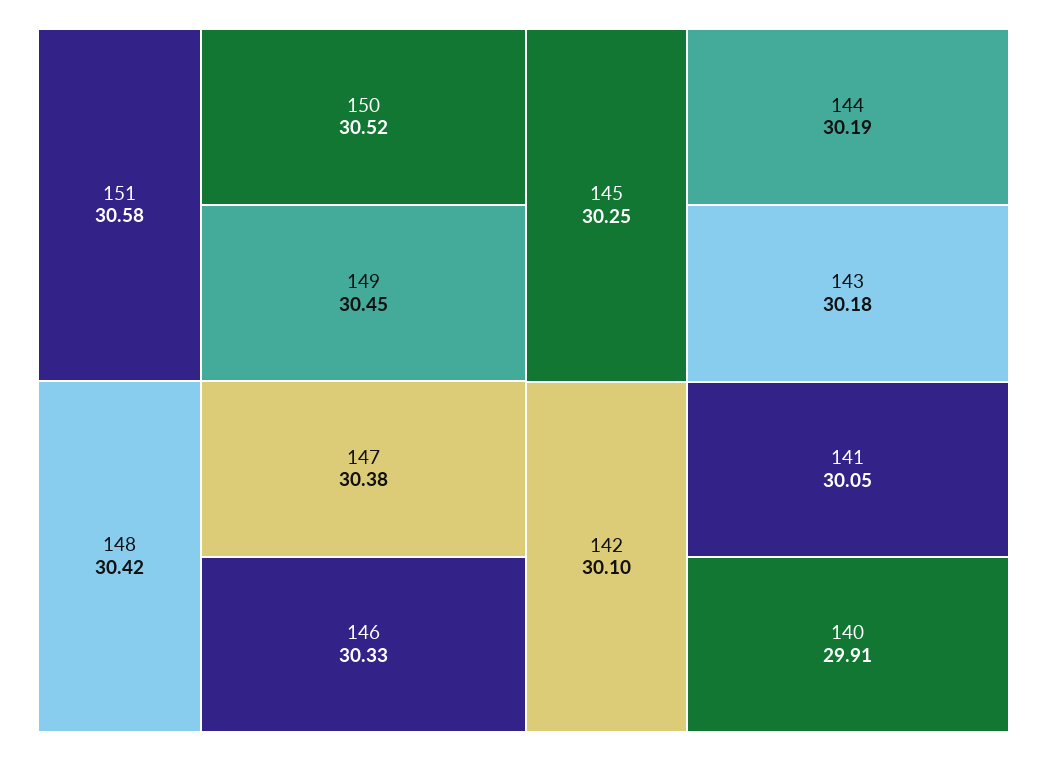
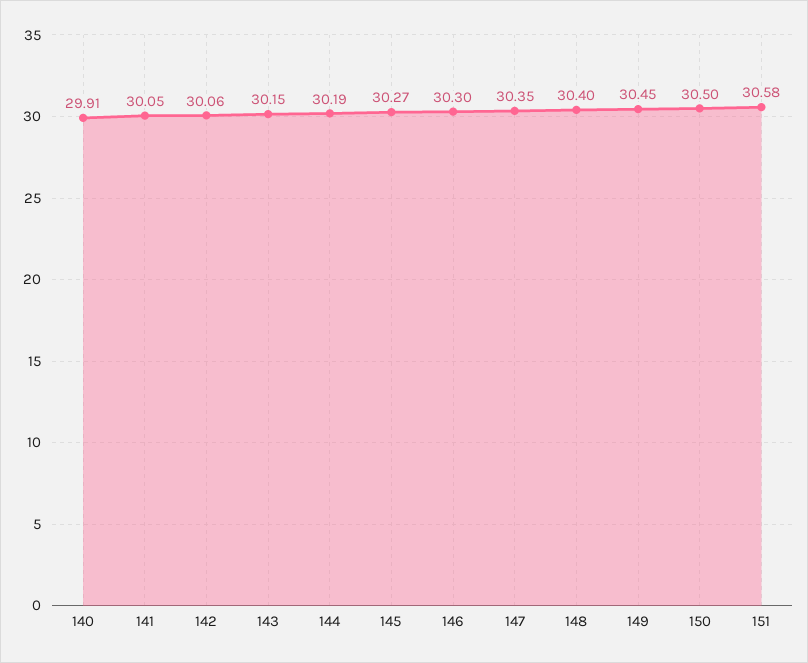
  {
    "151": 30.58,
-   "150": 30.52,
+   "150": 30.5,
    "149": 30.45,
-   "148": 30.42,
+   "148": 30.4,
-   "147": 30.38,
+   "147": 30.35,
-   "146": 30.33,
+   "146": 30.3,
-   "145": 30.25,
+   "145": 30.27,
    "144": 30.19,
-   "143": 30.18,
+   "143": 30.15,
-   "142": 30.1,
+   "142": 30.06,
    "141": 30.05,
    "140": 29.91
  }

